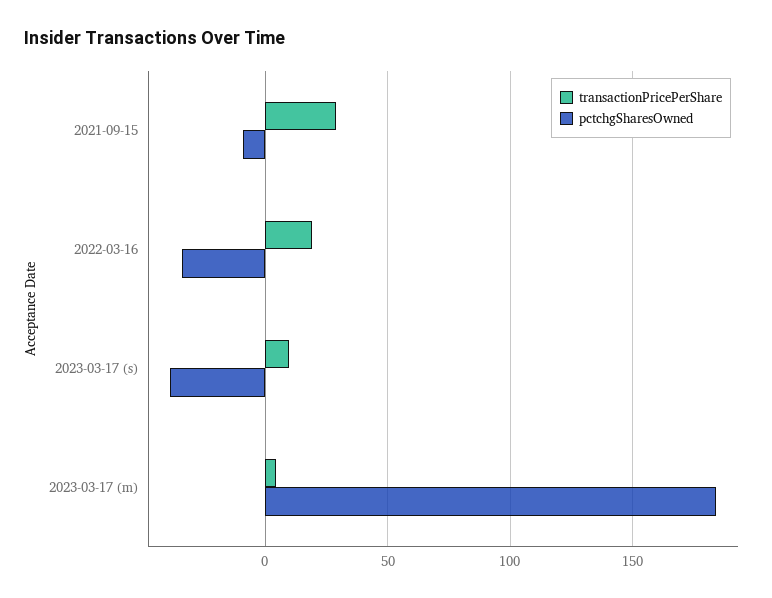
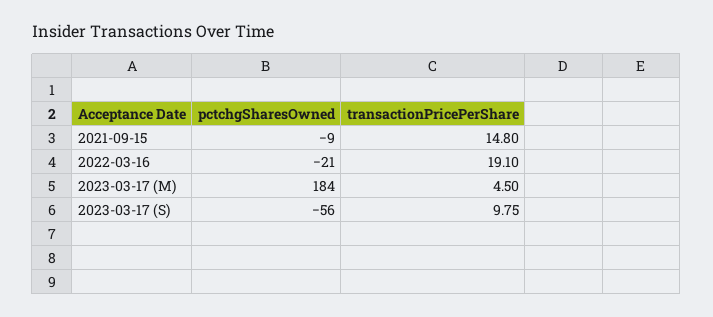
  {
    "transactionPricePerShare": {
-     "2021-09-15": 30,
+     "2021-09-15": 14.8,
      "2022-03-16": 19.1,
      "2023-03-17 (s)": 9.75,
      "2023-03-17 (m)": 4.5
    },
    "pctchgSharesOwned": {
      "2021-09-15": -9,
-     "2022-03-16": -35,
+     "2022-03-16": -21,
-     "2023-03-17 (s)": -40,
+     "2023-03-17 (s)": -56,
      "2023-03-17 (m)": 184
    }
  }

